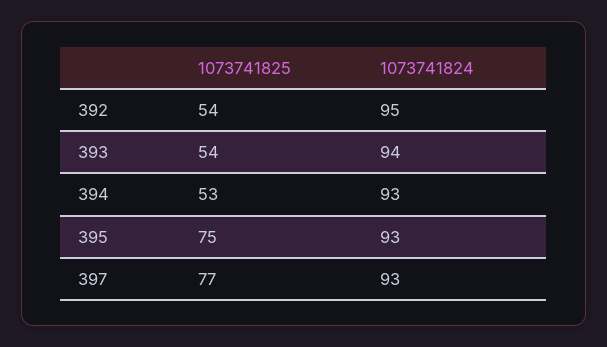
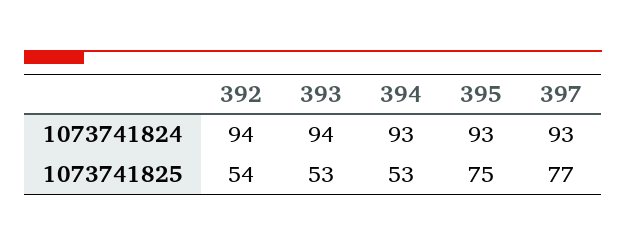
  {
    "1073741825": {
      "392": 54,
-     "393": 54,
+     "393": 53,
      "394": 53,
      "395": 75,
      "397": 77
    },
    "1073741824": {
-     "392": 95,
+     "392": 94,
      "393": 94,
      "394": 93,
      "395": 93,
      "397": 93
    }
  }

